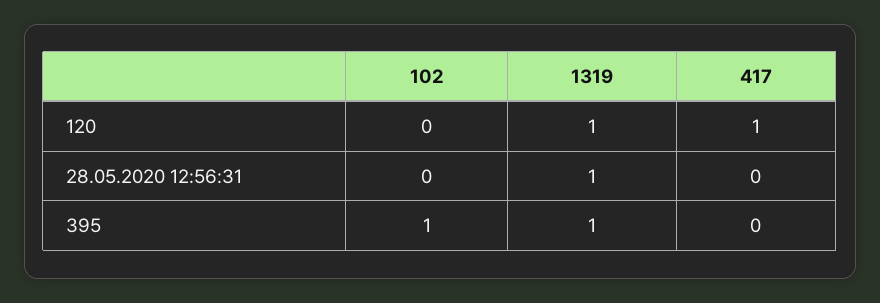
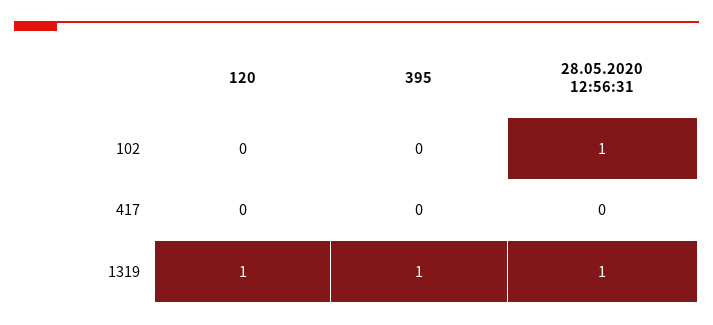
  {
    "102": {
      "120": 0,
-     "28.05.2020 12:56:31": 0,
+     "28.05.2020 12:56:31": 1,
-     "395": 1
+     "395": 0
    },
    "1319": {
      "120": 1,
      "28.05.2020 12:56:31": 1,
      "395": 1
    },
    "417": {
-     "120": 1,
+     "120": 0,
      "28.05.2020 12:56:31": 0,
      "395": 0
    }
  }

